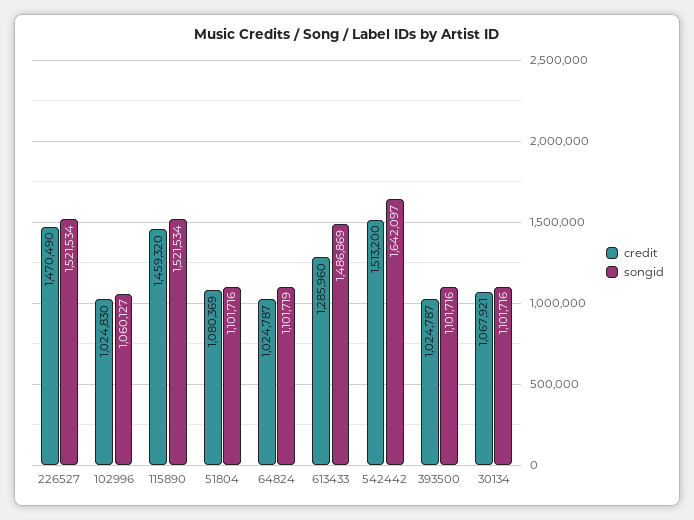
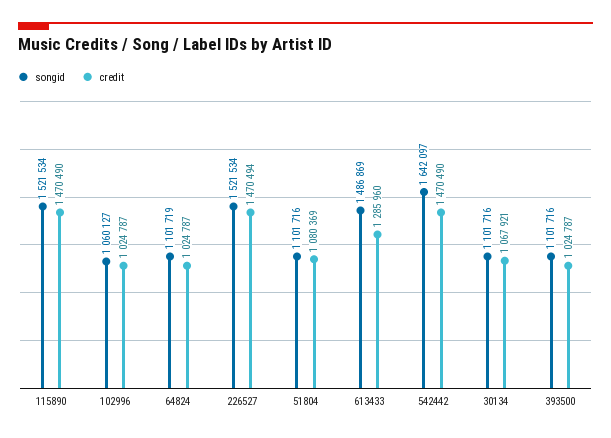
  {
    "credit": {
-     "226527": 1470490,
+     "226527": 1470494,
-     "102996": 1024830,
+     "102996": 1024787,
-     "115890": 1459320,
+     "115890": 1470490,
      "51804": 1080369,
      "64824": 1024787,
      "613433": 1285960,
-     "542442": 1513200,
+     "542442": 1470490,
      "393500": 1024787,
      "30134": 1067921
    },
    "songid": {
      "226527": 1521534,
      "102996": 1060127,
      "115890": 1521534,
      "51804": 1101716,
      "64824": 1101719,
      "613433": 1486869,
      "542442": 1642097,
      "393500": 1101716,
      "30134": 1101716
    }
  }

